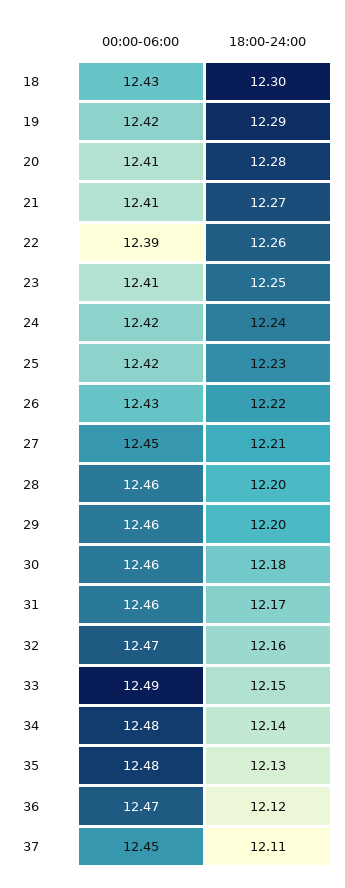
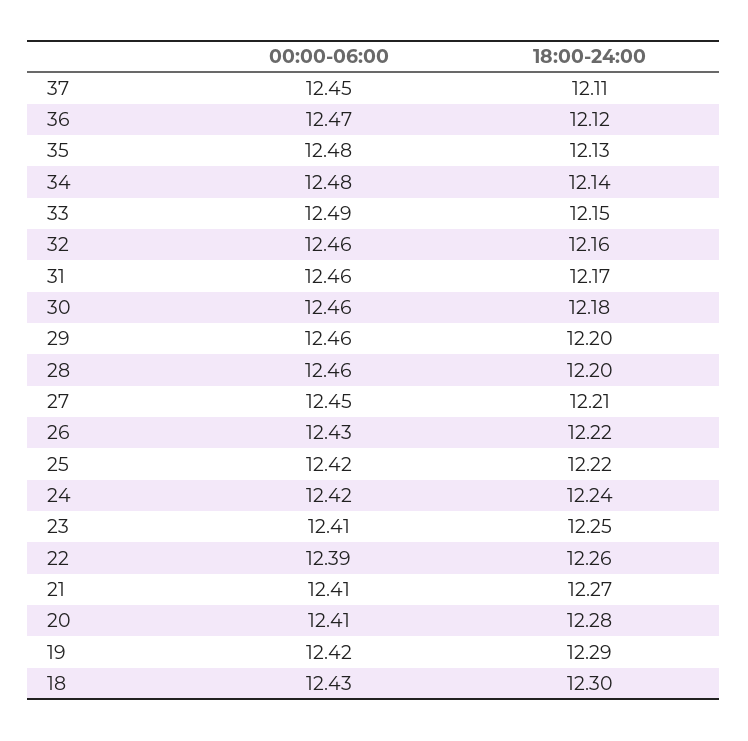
  {
    "00:00-06:00": {
      "18": 12.43,
      "19": 12.42,
      "20": 12.41,
      "21": 12.41,
      "22": 12.39,
      "23": 12.41,
      "24": 12.42,
      "25": 12.42,
      "26": 12.43,
      "27": 12.45,
      "28": 12.46,
      "29": 12.46,
      "30": 12.46,
      "31": 12.46,
-     "32": 12.47,
+     "32": 12.46,
      "33": 12.49,
      "34": 12.48,
      "35": 12.48,
      "36": 12.47,
      "37": 12.45
    },
    "18:00-24:00": {
      "18": 12.3,
      "19": 12.29,
      "20": 12.28,
      "21": 12.27,
      "22": 12.26,
      "23": 12.25,
      "24": 12.24,
-     "25": 12.23,
+     "25": 12.22,
      "26": 12.22,
      "27": 12.21,
      "28": 12.2,
      "29": 12.2,
      "30": 12.18,
      "31": 12.17,
      "32": 12.16,
      "33": 12.15,
      "34": 12.14,
      "35": 12.13,
      "36": 12.12,
      "37": 12.11
    }
  }

